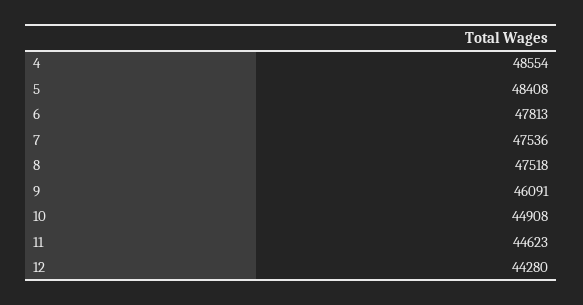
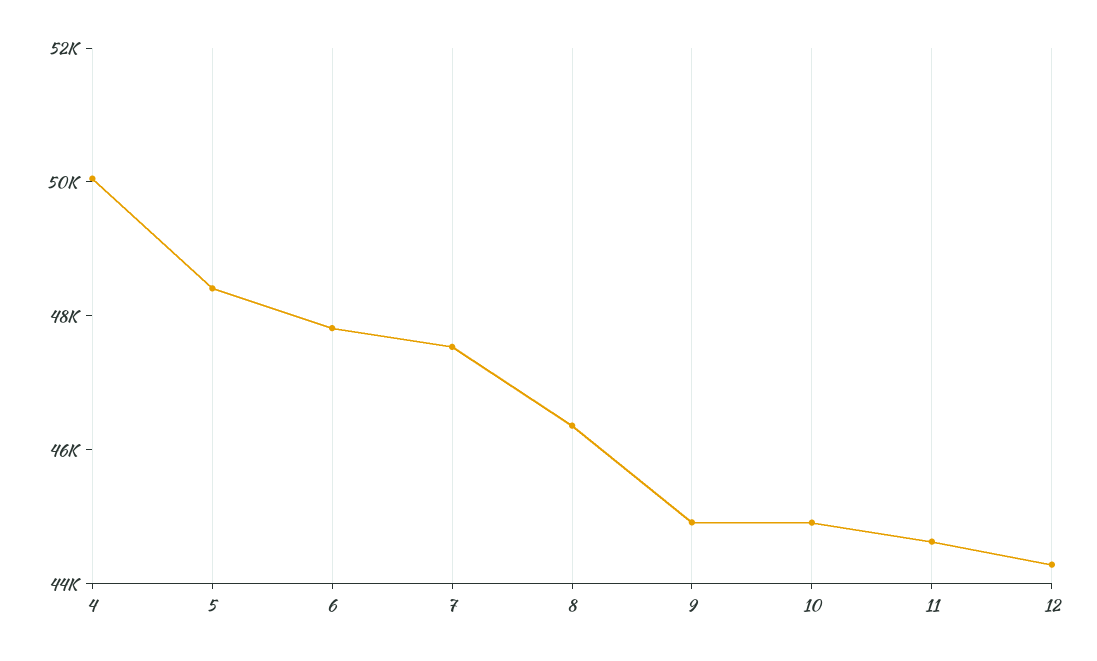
  {
-   "4": 48554,
+   "4": 50000,
    "5": 48408,
    "6": 47813,
    "7": 47536,
-   "8": 47518,
+   "8": 46500,
-   "9": 46091,
+   "9": 45000,
    "10": 44908,
    "11": 44623,
    "12": 44280
  }

